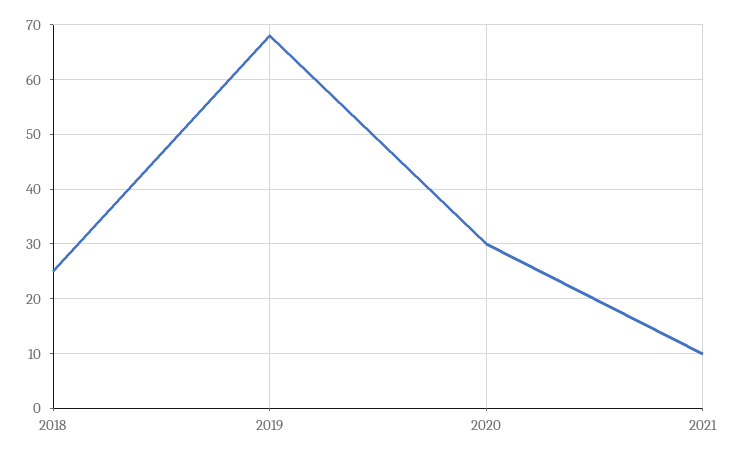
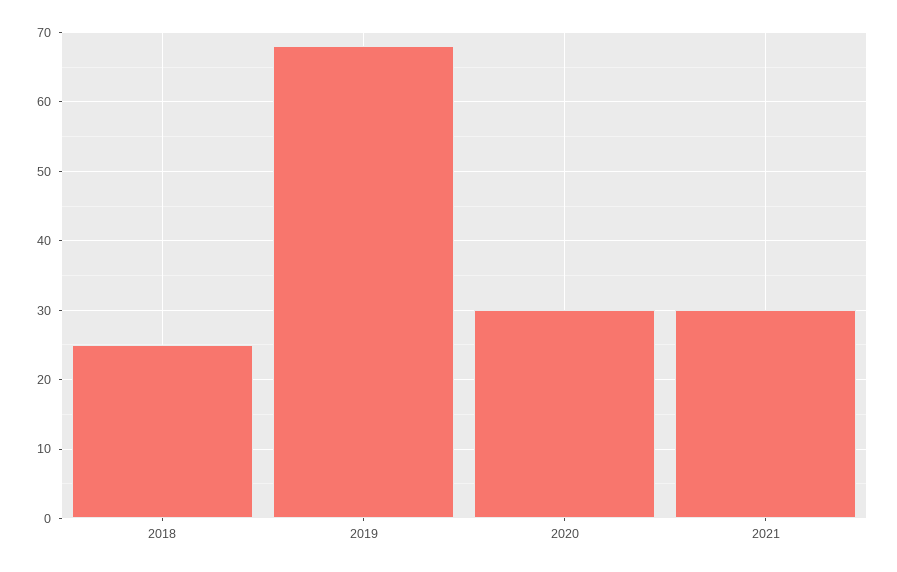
  {
    "2018": 25,
    "2019": 68,
    "2020": 30,
-   "2021": 10
+   "2021": 30
  }

